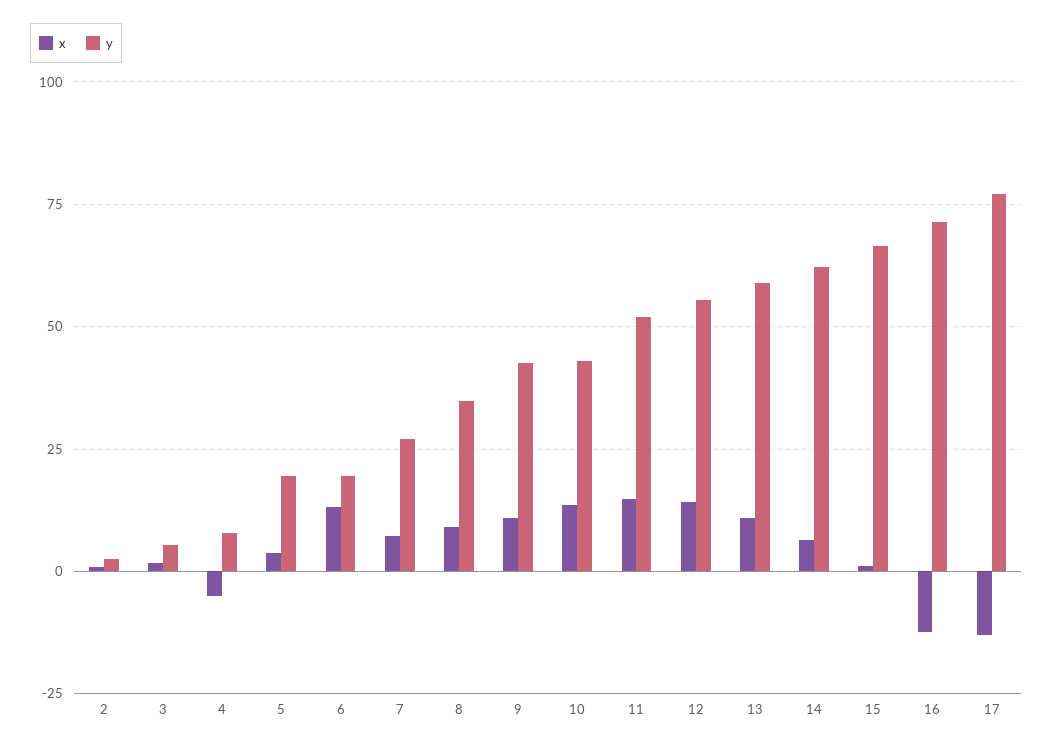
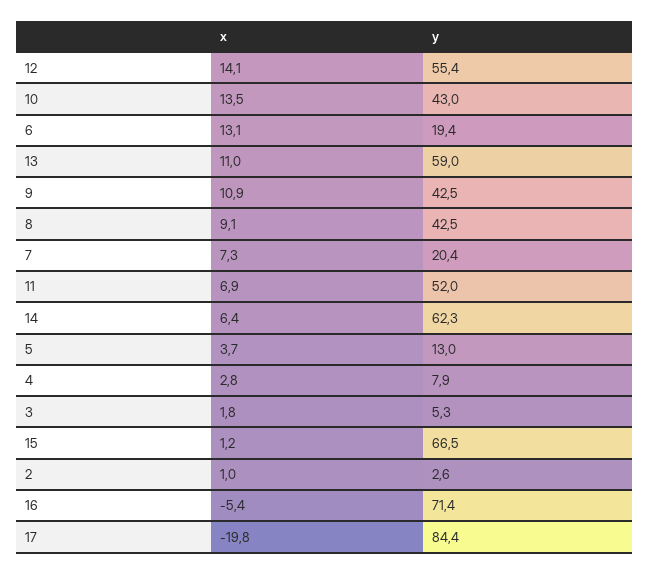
  {
    "x": {
      "2": 1,
      "3": 1.8,
-     "4": -5,
+     "4": 2.8,
      "5": 3.7,
      "6": 13.1,
      "7": 7.3,
      "8": 9.1,
      "9": 10.9,
      "10": 13.5,
-     "11": 15,
+     "11": 6.9,
      "12": 14.1,
      "13": 11,
      "14": 6.4,
      "15": 1.2,
-     "16": -12.5,
+     "16": -5.4,
-     "17": -12.5
+     "17": -19.8
    },
    "y": {
      "2": 2.6,
      "3": 5.3,
      "4": 7.9,
-     "5": 20,
+     "5": 13,
      "6": 19.4,
-     "7": 27.5,
+     "7": 20.4,
-     "8": 35,
+     "8": 42.5,
      "9": 42.5,
      "10": 43,
      "11": 52,
      "12": 55.4,
      "13": 59,
      "14": 62.3,
      "15": 66.5,
      "16": 71.4,
-     "17": 77.5
+     "17": 84.4
    }
  }

